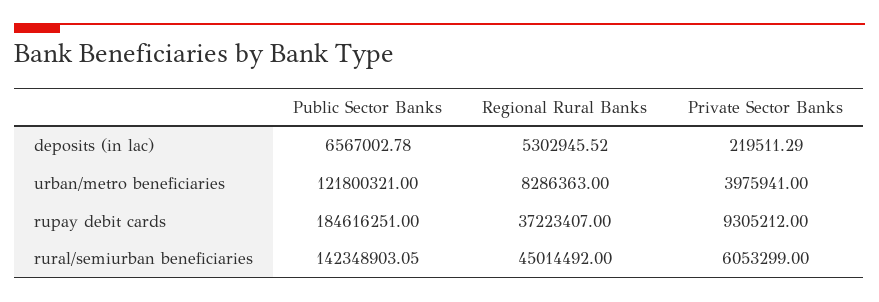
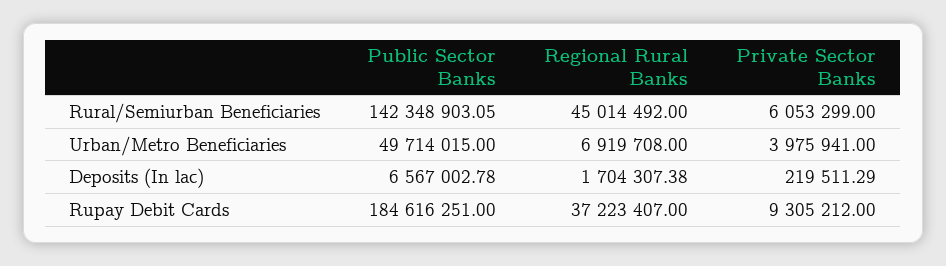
  {
    "Public Sector Banks": {
      "deposits (in lac)": 6567002.78,
-     "urban/metro beneficiaries": 121800321,
+     "urban/metro beneficiaries": 49714015,
      "rupay debit cards": 184616251,
      "rural/semiurban beneficiaries": 142348903.05
    },
    "Regional Rural Banks": {
-     "deposits (in lac)": 5302945.52,
+     "deposits (in lac)": 1704307.38,
-     "urban/metro beneficiaries": 8286363,
+     "urban/metro beneficiaries": 6919708,
      "rupay debit cards": 37223407,
      "rural/semiurban beneficiaries": 45014492
    },
    "Private Sector Banks": {
      "deposits (in lac)": 219511.29,
      "urban/metro beneficiaries": 3975941,
      "rupay debit cards": 9305212,
      "rural/semiurban beneficiaries": 6053299
    }
  }

